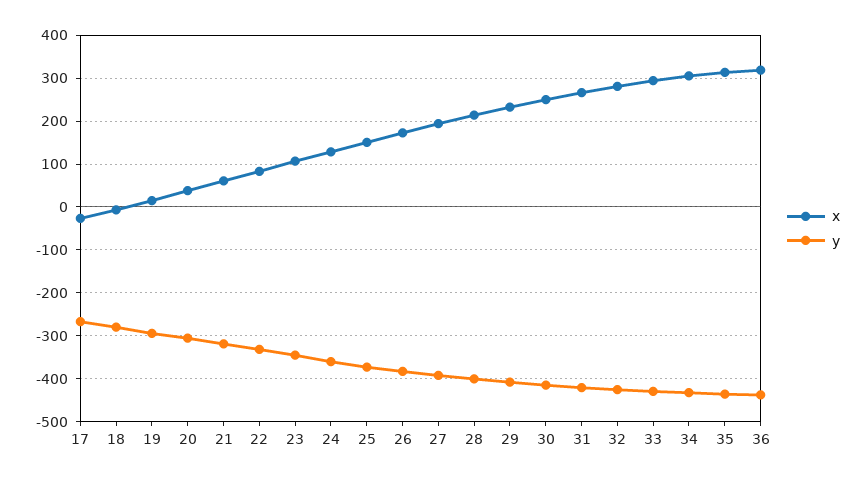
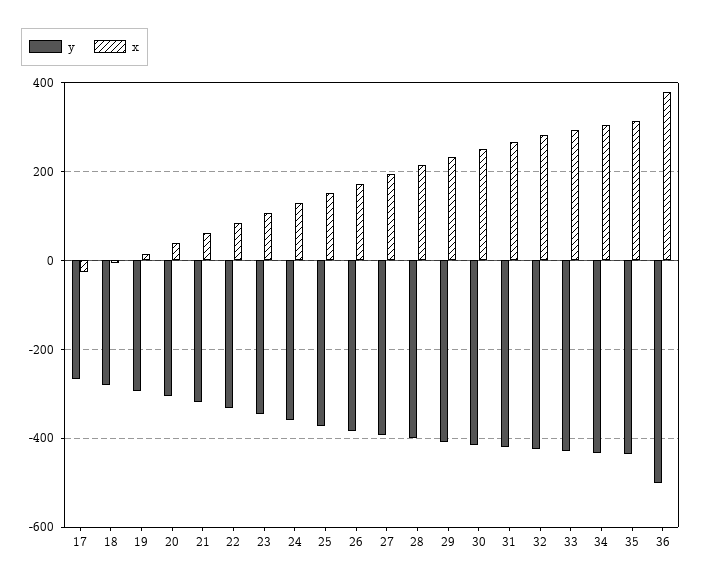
  {
    "x": {
      "17": -20,
      "18": 0,
      "19": 20,
      "20": 40,
      "21": 60,
      "22": 80,
      "23": 100,
      "24": 120,
      "25": 160,
      "26": 180,
      "27": 200,
      "28": 220,
      "29": 240,
      "30": 240,
      "31": 260,
      "32": 280,
      "33": 300,
      "34": 300,
      "35": 320,
-     "36": 320
+     "36": 380
    },
    "y": {
      "17": -260,
      "18": -280,
      "19": -300,
      "20": -300,
      "21": -320,
      "22": -340,
      "23": -340,
      "24": -360,
      "25": -380,
      "26": -380,
      "27": -400,
      "28": -400,
      "29": -400,
      "30": -420,
      "31": -420,
      "32": -420,
      "33": -420,
      "34": -440,
      "35": -440,
-     "36": -440
+     "36": -500
    }
  }

